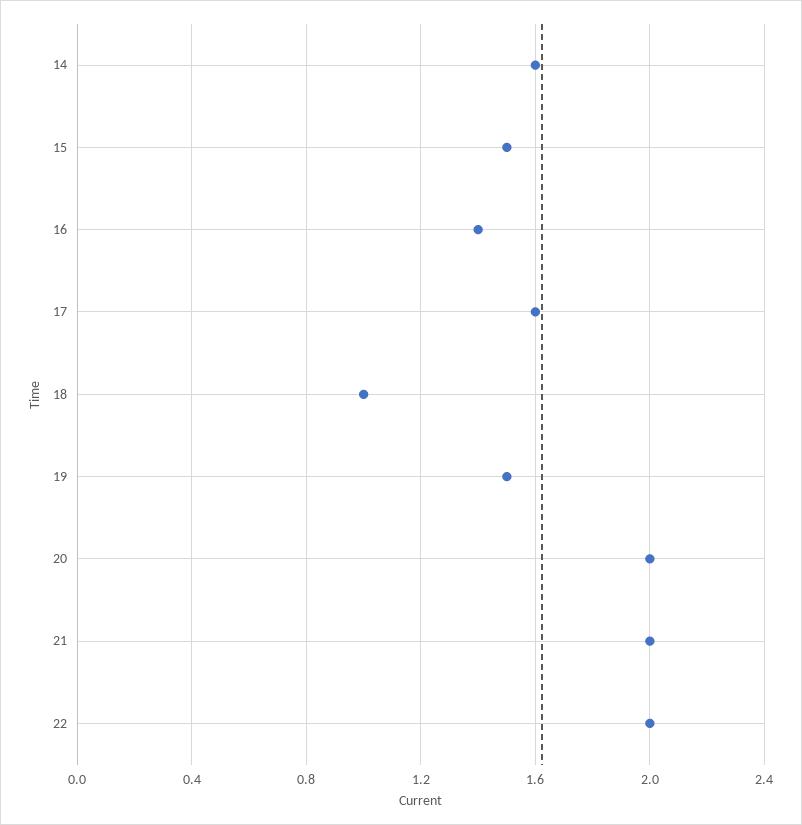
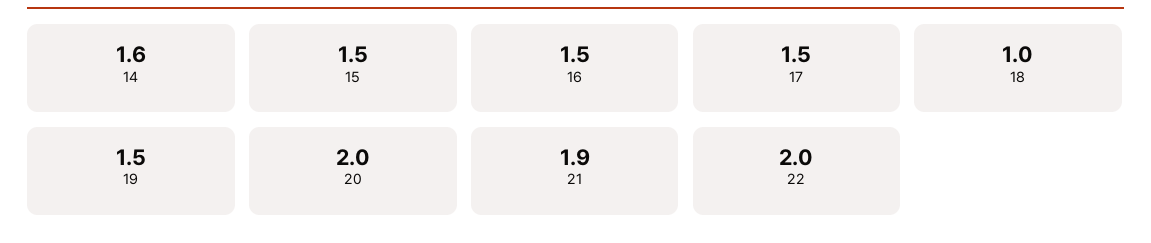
  {
    "14": 1.6,
    "15": 1.5,
-   "16": 1.4,
+   "16": 1.5,
-   "17": 1.6,
+   "17": 1.5,
    "18": 1,
    "19": 1.5,
    "20": 2,
-   "21": 2,
+   "21": 1.9,
    "22": 2
  }

